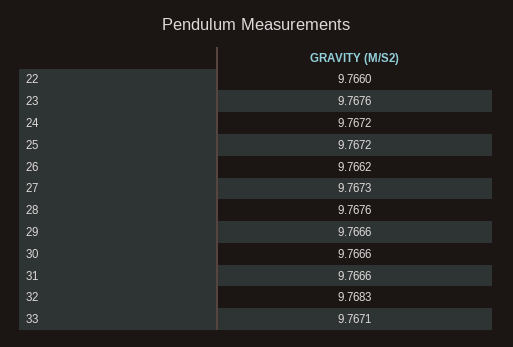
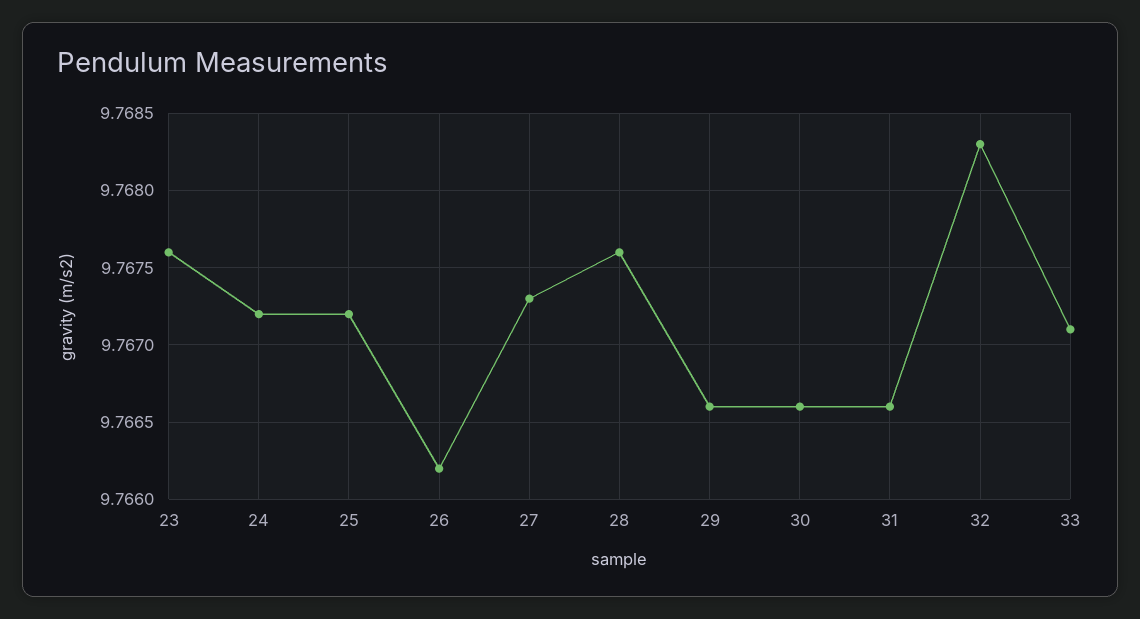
  {
-   "22": 9.766,
    "23": 9.7676,
    "24": 9.7672,
    "25": 9.7672,
    "26": 9.7662,
    "27": 9.7673,
    "28": 9.7676,
    "29": 9.7666,
    "30": 9.7666,
    "31": 9.7666,
    "32": 9.7683,
    "33": 9.7671
  }

